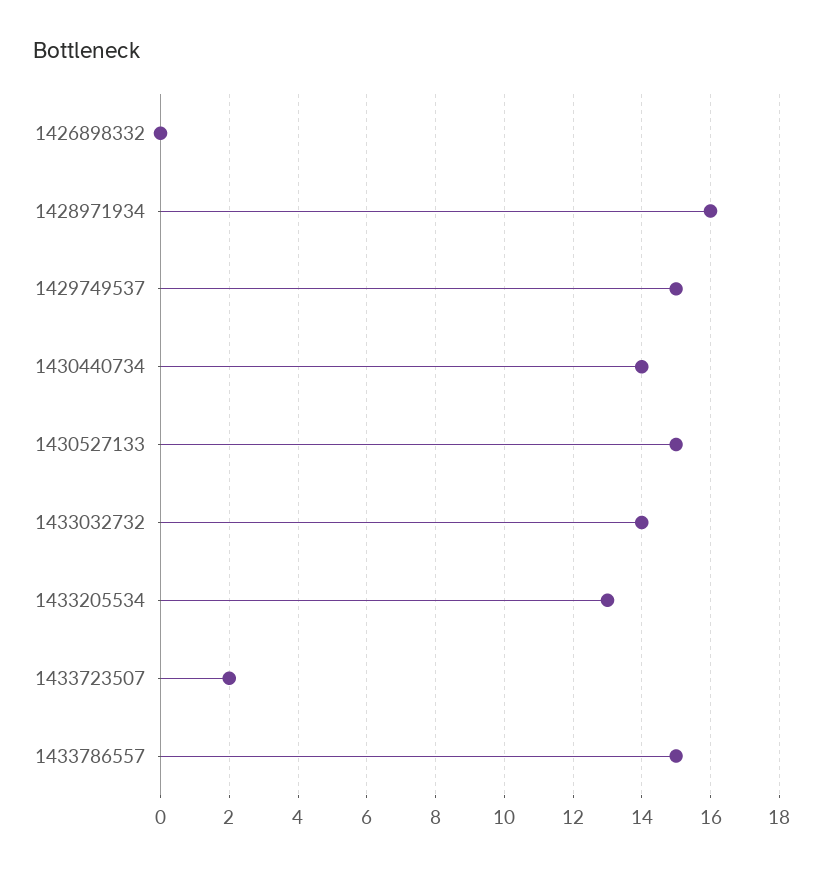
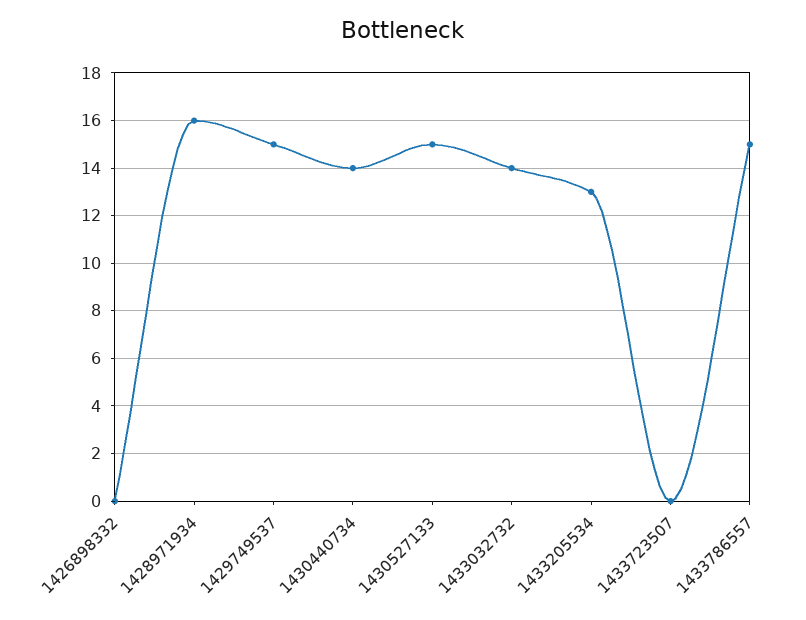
  {
    "1426898332": 0,
    "1428971934": 16,
    "1429749537": 15,
    "1430440734": 14,
    "1430527133": 15,
    "1433032732": 14,
    "1433205534": 13,
-   "1433723507": 2,
+   "1433723507": 0,
    "1433786557": 15
  }

